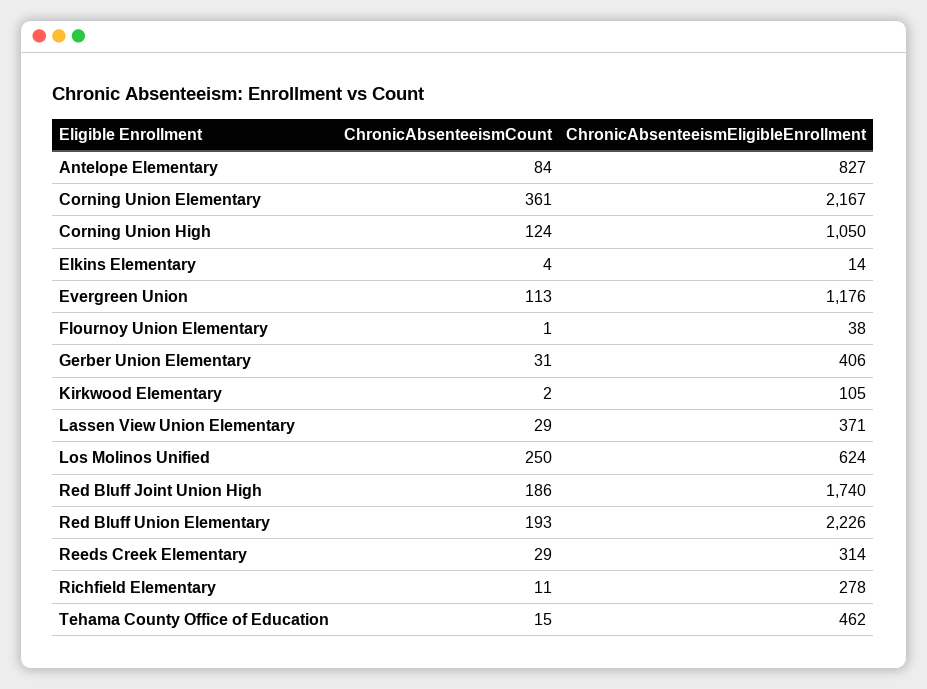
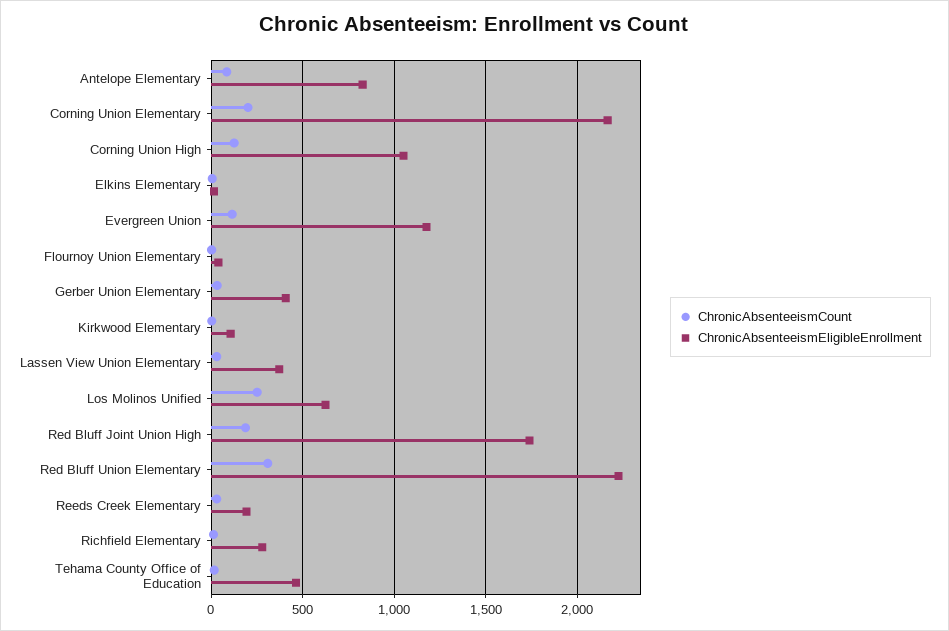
  {
    "ChronicAbsenteeismCount": {
      "Antelope Elementary": 84,
-     "Corning Union Elementary": 361,
+     "Corning Union Elementary": 200,
      "Corning Union High": 124,
      "Elkins Elementary": 4,
      "Evergreen Union": 113,
      "Flournoy Union Elementary": 1,
      "Gerber Union Elementary": 31,
      "Kirkwood Elementary": 2,
      "Lassen View Union Elementary": 29,
      "Los Molinos Unified": 250,
      "Red Bluff Joint Union High": 186,
-     "Red Bluff Union Elementary": 193,
+     "Red Bluff Union Elementary": 300,
      "Reeds Creek Elementary": 29,
      "Richfield Elementary": 11,
      "Tehama County Office of Education": 15
    },
    "ChronicAbsenteeismEligibleEnrollment": {
      "Antelope Elementary": 827,
      "Corning Union Elementary": 2167,
      "Corning Union High": 1050,
      "Elkins Elementary": 14,
      "Evergreen Union": 1176,
      "Flournoy Union Elementary": 38,
      "Gerber Union Elementary": 406,
      "Kirkwood Elementary": 105,
      "Lassen View Union Elementary": 371,
      "Los Molinos Unified": 624,
      "Red Bluff Joint Union High": 1740,
      "Red Bluff Union Elementary": 2226,
-     "Reeds Creek Elementary": 314,
+     "Reeds Creek Elementary": 200,
      "Richfield Elementary": 278,
      "Tehama County Office of Education": 462
    }
  }

